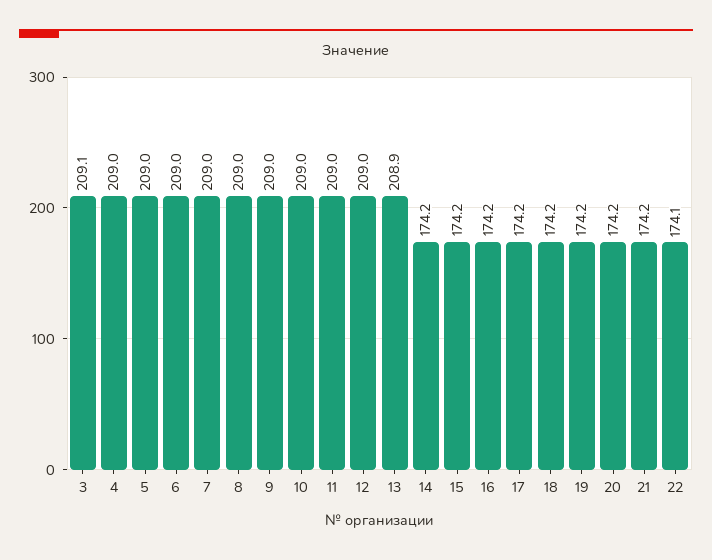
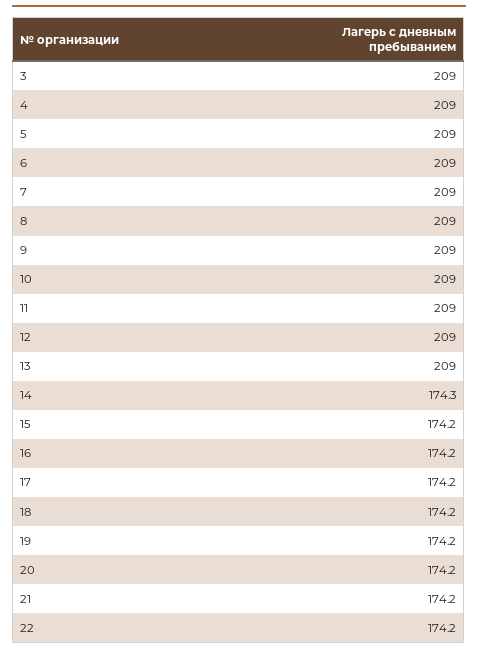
  {
-   "3": 209.1,
+   "3": 209,
    "4": 209,
    "5": 209,
    "6": 209,
    "7": 209,
    "8": 209,
    "9": 209,
    "10": 209,
    "11": 209,
    "12": 209,
-   "13": 208.9,
+   "13": 209,
-   "14": 174.2,
+   "14": 174.3,
    "15": 174.2,
    "16": 174.2,
    "17": 174.2,
    "18": 174.2,
    "19": 174.2,
    "20": 174.2,
    "21": 174.2,
-   "22": 174.1
+   "22": 174.2
  }

